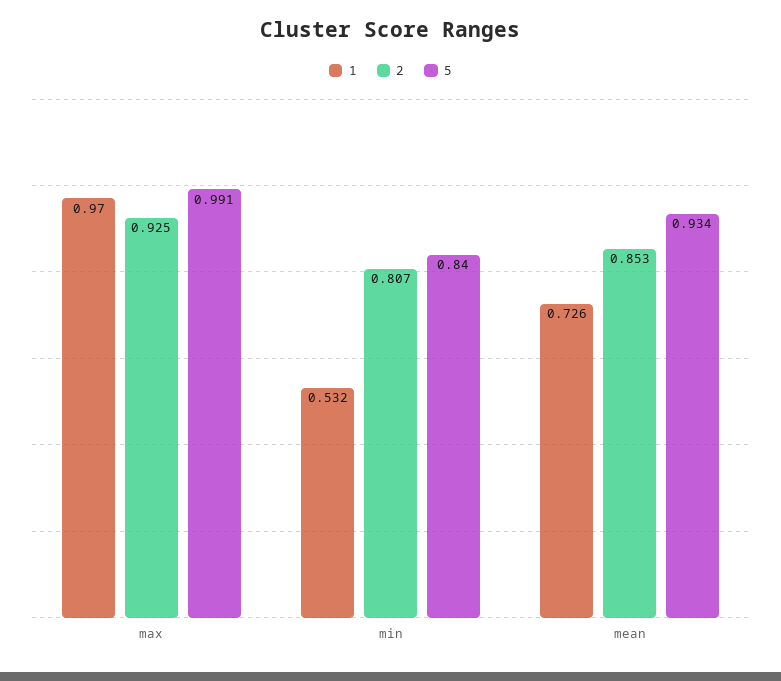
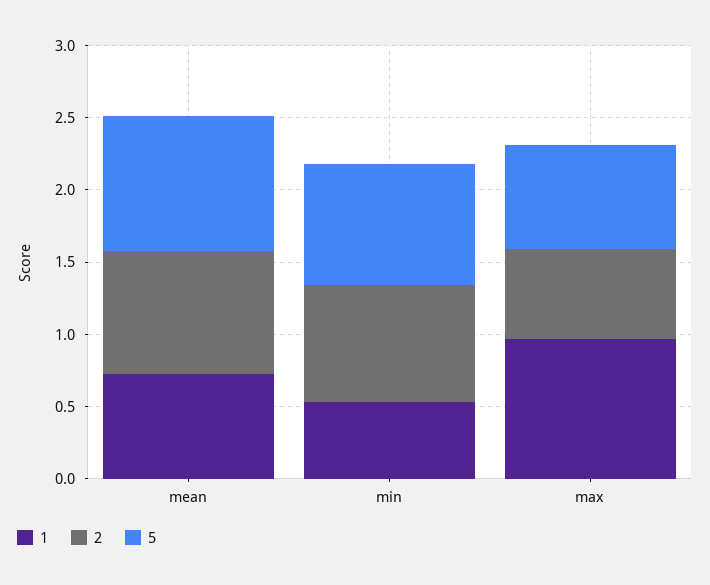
  {
    "1": {
      "max": 0.97,
      "min": 0.532,
      "mean": 0.726
    },
    "2": {
-     "max": 0.925,
+     "max": 0.6,
      "min": 0.807,
      "mean": 0.853
    },
    "5": {
-     "max": 0.991,
+     "max": 0.7,
      "min": 0.84,
      "mean": 0.934
    }
  }

